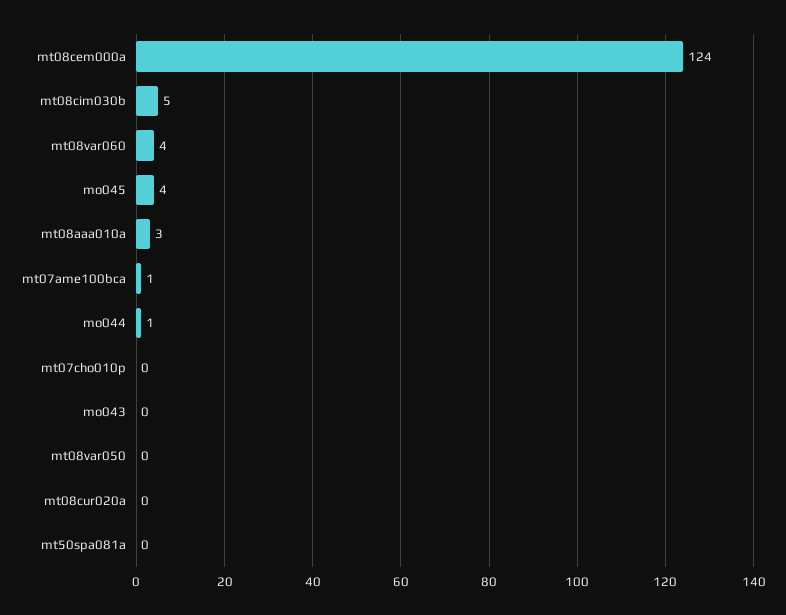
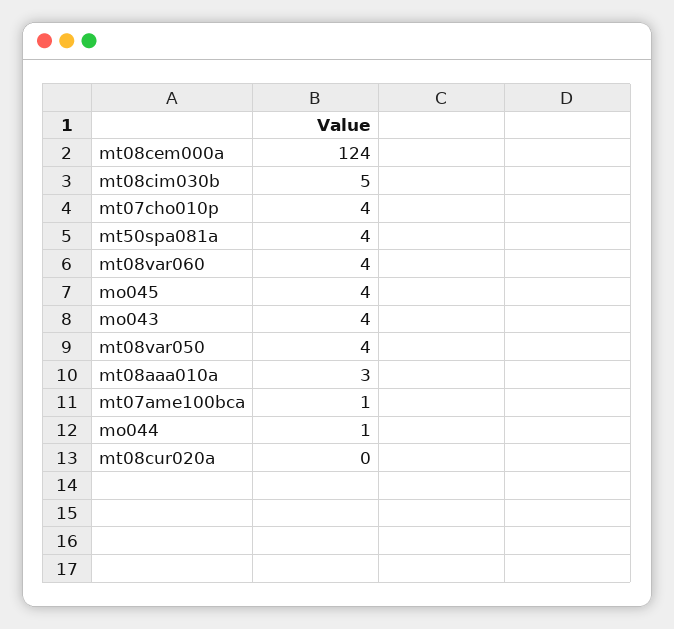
  {
    "mt08cem000a": 124,
    "mt08cim030b": 5,
    "mt08var060": 4,
    "mo045": 4,
    "mt08aaa010a": 3,
    "mt07ame100bca": 1,
    "mo044": 1,
-   "mt07cho010p": 0,
+   "mt07cho010p": 4,
-   "mo043": 0,
+   "mo043": 4,
-   "mt08var050": 0,
+   "mt08var050": 4,
    "mt08cur020a": 0,
-   "mt50spa081a": 0
+   "mt50spa081a": 4
  }

